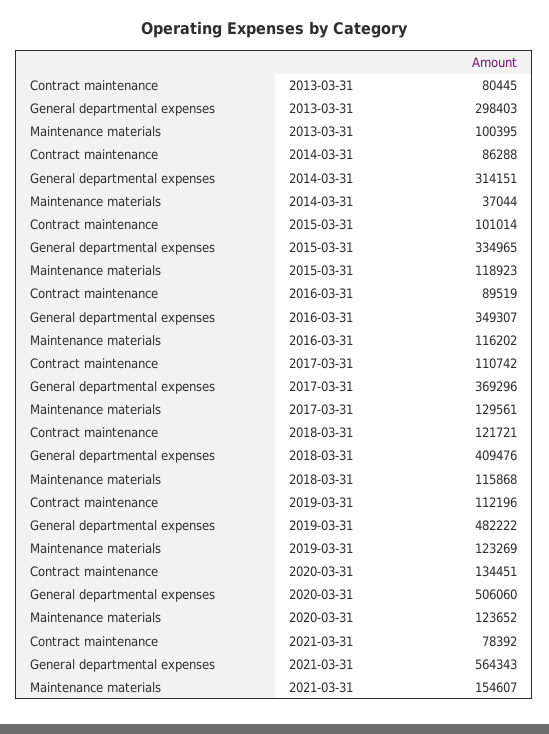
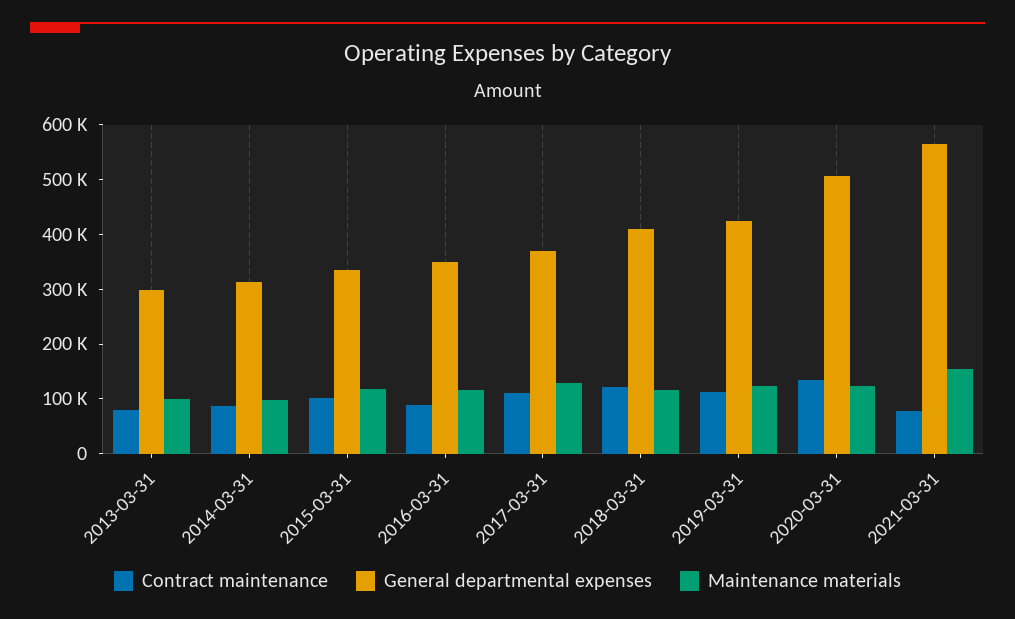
  {
    "Contract maintenance": {
      "2013-03-31": 80445,
      "2014-03-31": 86288,
      "2015-03-31": 101014,
      "2016-03-31": 89519,
      "2017-03-31": 110742,
      "2018-03-31": 121721,
      "2019-03-31": 112196,
      "2020-03-31": 134451,
      "2021-03-31": 78392
    },
    "General departmental expenses": {
      "2013-03-31": 298403,
      "2014-03-31": 314151,
      "2015-03-31": 334965,
      "2016-03-31": 349307,
      "2017-03-31": 369296,
      "2018-03-31": 409476,
-     "2019-03-31": 482222,
+     "2019-03-31": 420000,
      "2020-03-31": 506060,
      "2021-03-31": 564343
    },
    "Maintenance materials": {
      "2013-03-31": 100395,
-     "2014-03-31": 37044,
+     "2014-03-31": 100000,
      "2015-03-31": 118923,
      "2016-03-31": 116202,
      "2017-03-31": 129561,
      "2018-03-31": 115868,
      "2019-03-31": 123269,
      "2020-03-31": 123652,
      "2021-03-31": 154607
    }
  }

